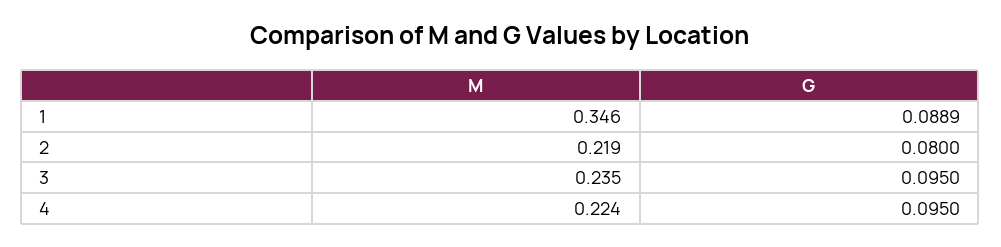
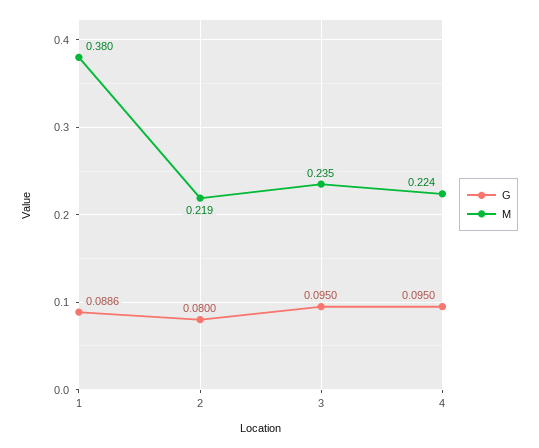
  {
    "M": {
-     "1": 0.346,
+     "1": 0.38,
      "2": 0.219,
      "3": 0.235,
      "4": 0.224
    },
    "G": {
-     "1": 0.0889,
+     "1": 0.0886,
      "2": 0.08,
      "3": 0.095,
      "4": 0.095
    }
  }

